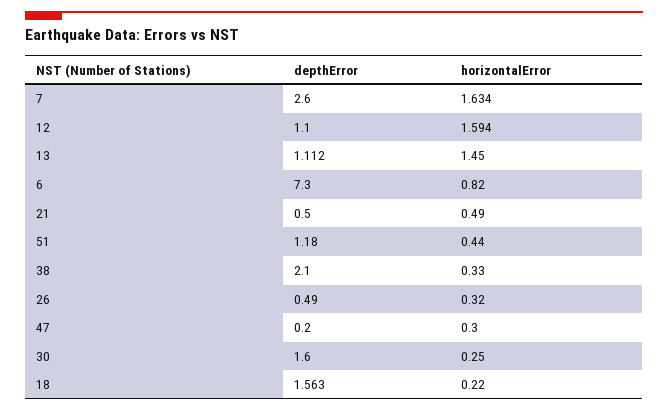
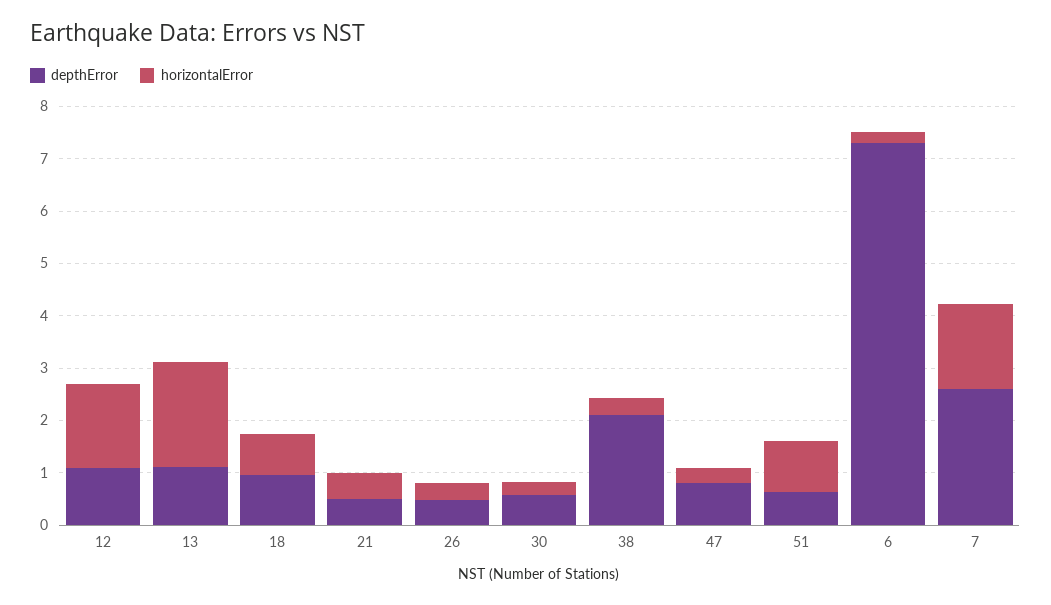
  {
    "depthError": {
      "7": 2.6,
      "12": 1.1,
      "13": 1.112,
      "6": 7.3,
      "21": 0.5,
-     "51": 1.18,
+     "51": 0.6,
      "38": 2.1,
      "26": 0.49,
-     "47": 0.2,
+     "47": 0.8,
-     "30": 1.6,
+     "30": 0.6,
-     "18": 1.563
+     "18": 1
    },
    "horizontalError": {
      "7": 1.634,
      "12": 1.594,
-     "13": 1.45,
+     "13": 2,
-     "6": 0.82,
+     "6": 0.2,
      "21": 0.49,
-     "51": 0.44,
+     "51": 1,
      "38": 0.33,
      "26": 0.32,
      "47": 0.3,
      "30": 0.25,
-     "18": 0.22
+     "18": 0.8
    }
  }

